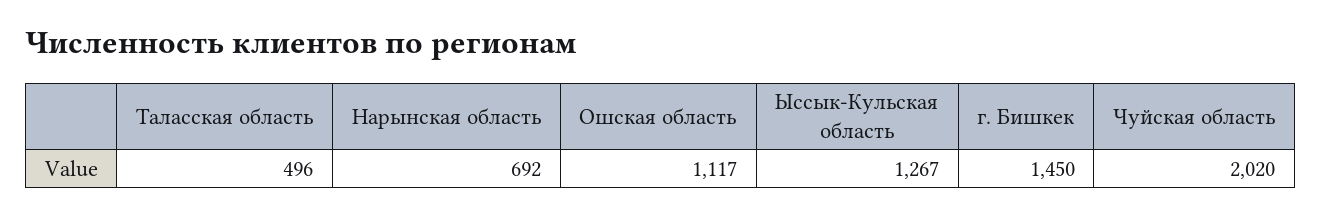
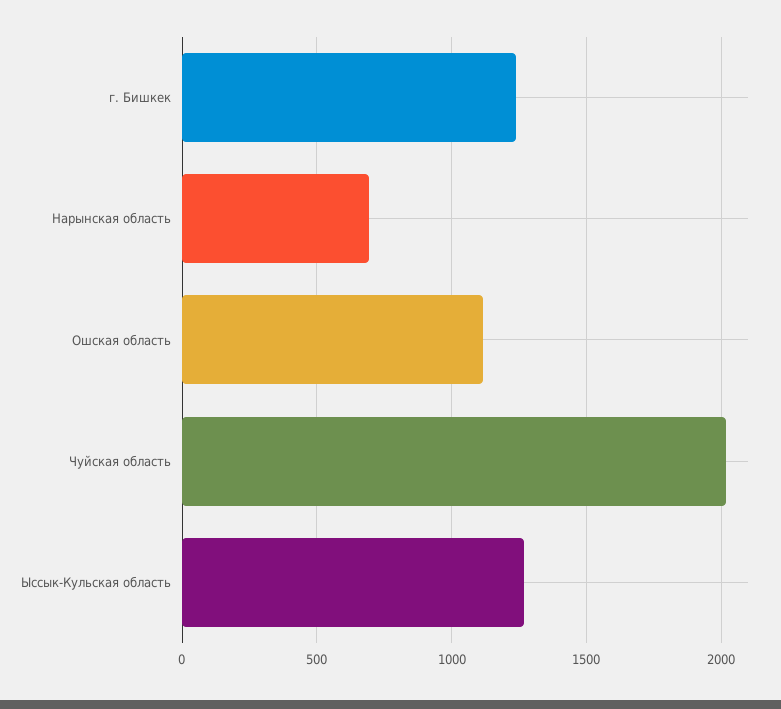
  {
-   "Таласская область": 496,
    "Нарынская область": 692,
    "Ошская область": 1117,
    "Ыссык-Кульская область": 1267,
-   "г. Бишкек": 1450,
+   "г. Бишкек": 1250,
    "Чуйская область": 2020
  }

